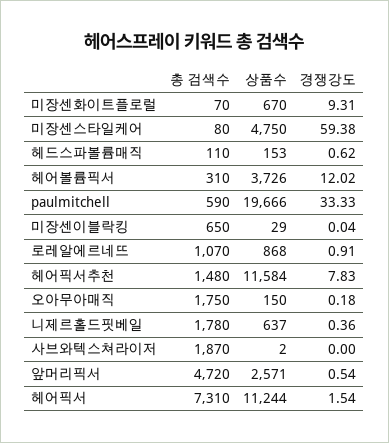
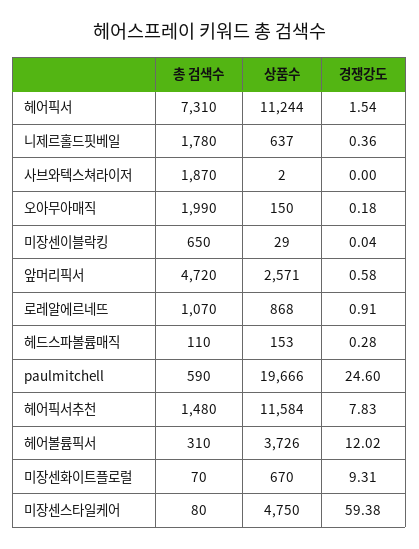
  {
    "총 검색수": {
      "미장센화이트플로럴": 70,
      "미장센스타일케어": 80,
      "헤드스파볼륨매직": 110,
      "헤어볼륨픽서": 310,
      "paulmitchell": 590,
      "미장센이블락킹": 650,
      "로레알에르네뜨": 1070,
      "헤어픽서추천": 1480,
-     "오아무아매직": 1750,
+     "오아무아매직": 1990,
      "니제르홀드핏베일": 1780,
      "사브와텍스쳐라이저": 1870,
      "앞머리픽서": 4720,
      "헤어픽서": 7310
    },
    "상품수": {
      "미장센화이트플로럴": 670,
      "미장센스타일케어": 4750,
      "헤드스파볼륨매직": 153,
      "헤어볼륨픽서": 3726,
      "paulmitchell": 19666,
      "미장센이블락킹": 29,
      "로레알에르네뜨": 868,
      "헤어픽서추천": 11584,
      "오아무아매직": 150,
      "니제르홀드핏베일": 637,
      "사브와텍스쳐라이저": 2,
      "앞머리픽서": 2571,
      "헤어픽서": 11244
    },
    "경쟁강도": {
      "미장센화이트플로럴": 9.31,
      "미장센스타일케어": 59.38,
-     "헤드스파볼륨매직": 0.62,
+     "헤드스파볼륨매직": 0.28,
      "헤어볼륨픽서": 12.02,
-     "paulmitchell": 33.33,
+     "paulmitchell": 24.6,
      "미장센이블락킹": 0.04,
      "로레알에르네뜨": 0.91,
      "헤어픽서추천": 7.83,
      "오아무아매직": 0.18,
      "니제르홀드핏베일": 0.36,
      "사브와텍스쳐라이저": 0,
-     "앞머리픽서": 0.54,
+     "앞머리픽서": 0.58,
      "헤어픽서": 1.54
    }
  }

